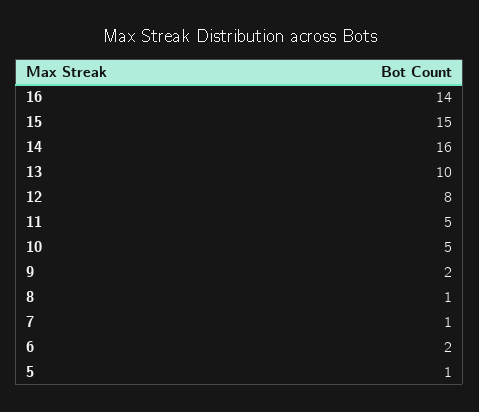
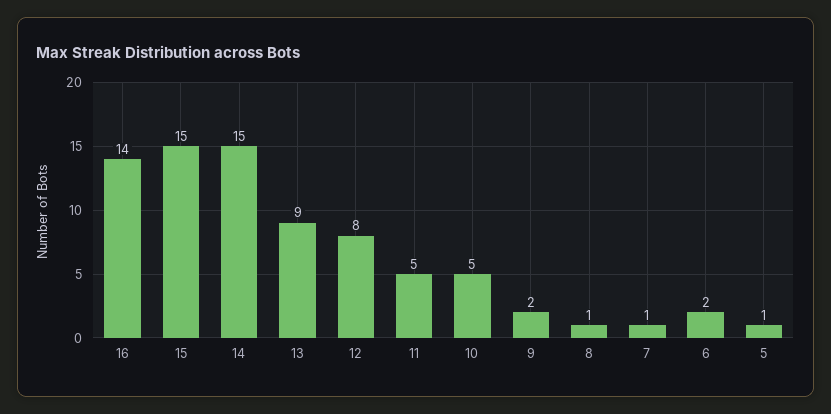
  {
    "16": 14,
    "15": 15,
-   "14": 16,
+   "14": 15,
-   "13": 10,
+   "13": 9,
    "12": 8,
    "11": 5,
    "10": 5,
    "9": 2,
    "8": 1,
    "7": 1,
    "6": 2,
    "5": 1
  }

